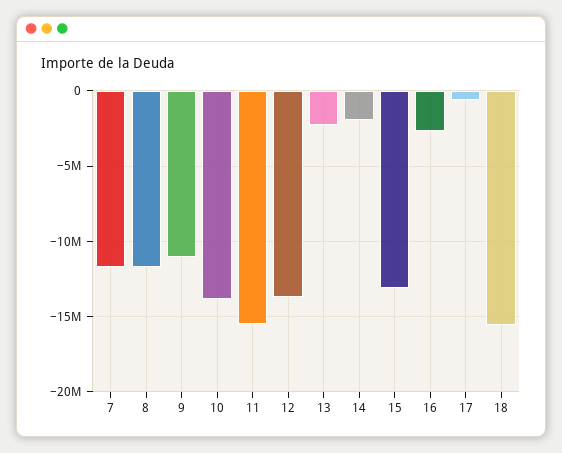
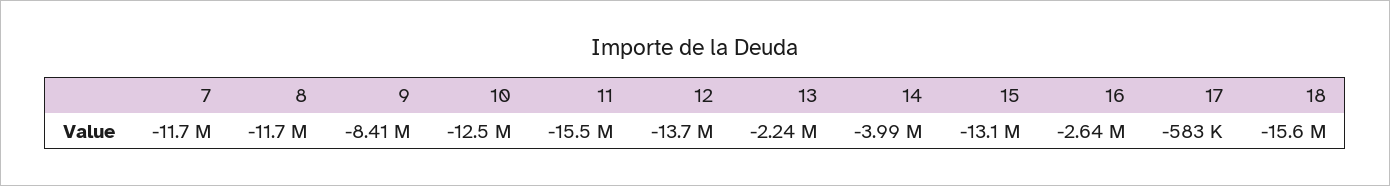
  {
    "7": -11700000,
    "8": -11700000,
-   "9": -11000000,
+   "9": -8410000,
-   "10": -14000000,
+   "10": -12500000,
    "11": -15500000,
    "12": -13700000,
    "13": -2240000,
-   "14": -2000000,
+   "14": -3990000,
    "15": -13100000,
    "16": -2640000,
    "17": -583000,
    "18": -15600000
  }

